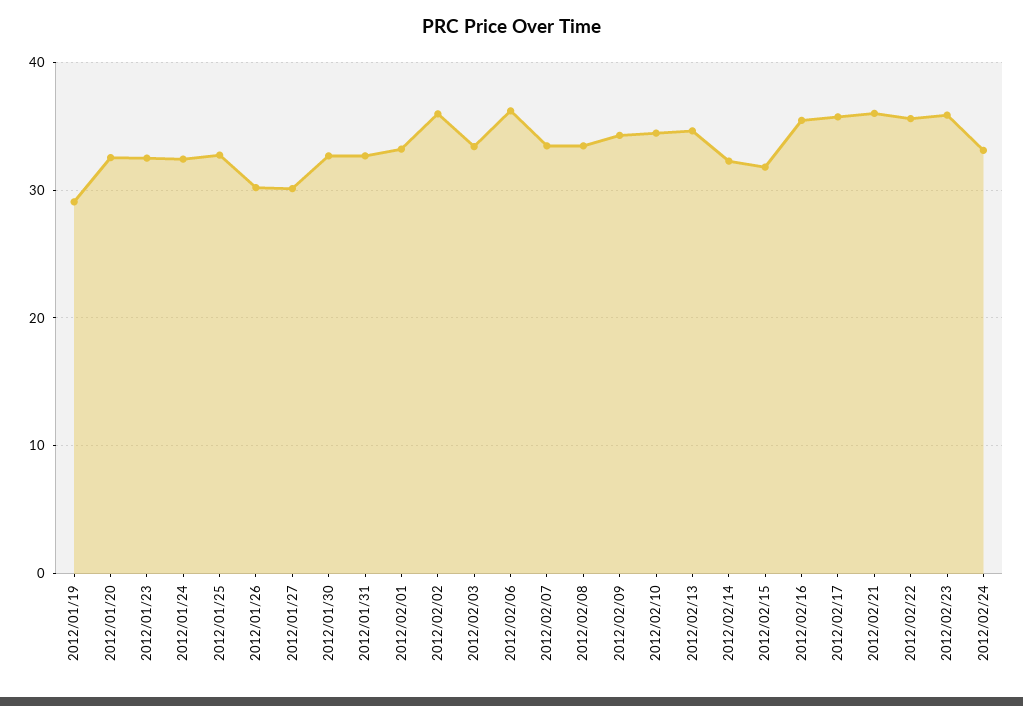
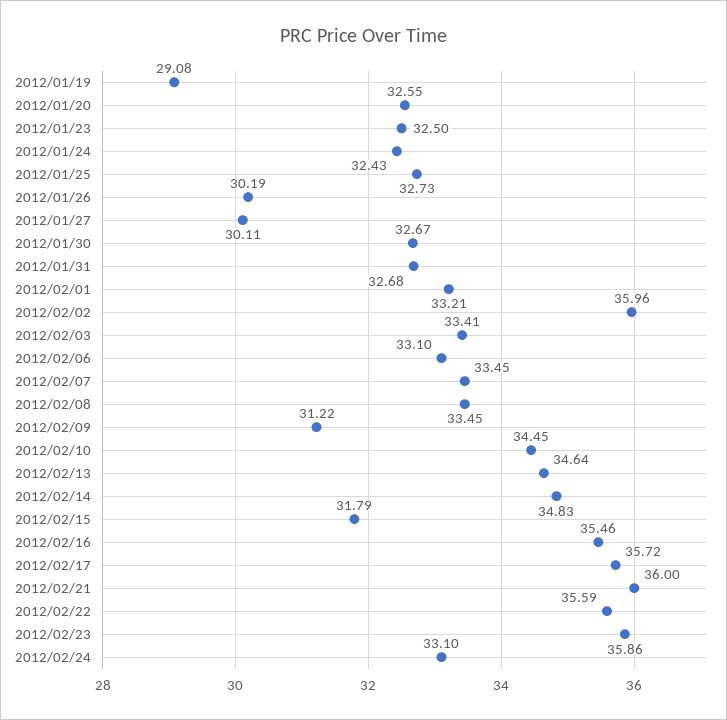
  {
    "2012/01/19": 29.08,
    "2012/01/20": 32.55,
    "2012/01/23": 32.5,
    "2012/01/24": 32.43,
    "2012/01/25": 32.73,
    "2012/01/26": 30.19,
    "2012/01/27": 30.11,
    "2012/01/30": 32.67,
    "2012/01/31": 32.68,
    "2012/02/01": 33.21,
    "2012/02/02": 35.96,
    "2012/02/03": 33.41,
-   "2012/02/06": 36,
+   "2012/02/06": 33.1,
    "2012/02/07": 33.45,
    "2012/02/08": 33.45,
-   "2012/02/09": 34,
+   "2012/02/09": 31.22,
    "2012/02/10": 34.45,
    "2012/02/13": 34.64,
-   "2012/02/14": 32,
+   "2012/02/14": 34.83,
    "2012/02/15": 31.79,
    "2012/02/16": 35.46,
    "2012/02/17": 35.72,
    "2012/02/21": 36,
    "2012/02/22": 35.59,
    "2012/02/23": 35.86,
    "2012/02/24": 33.1
  }

